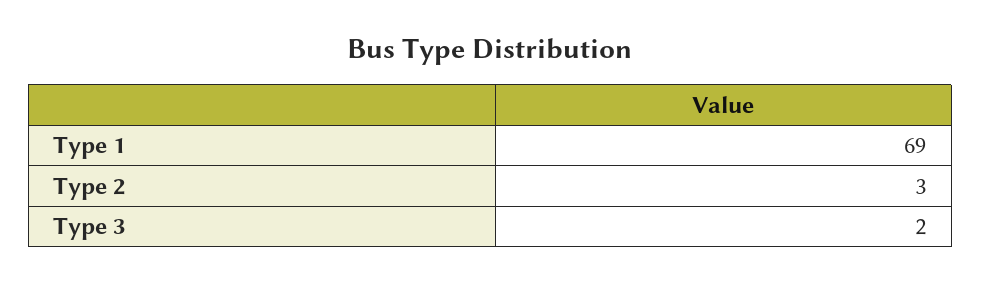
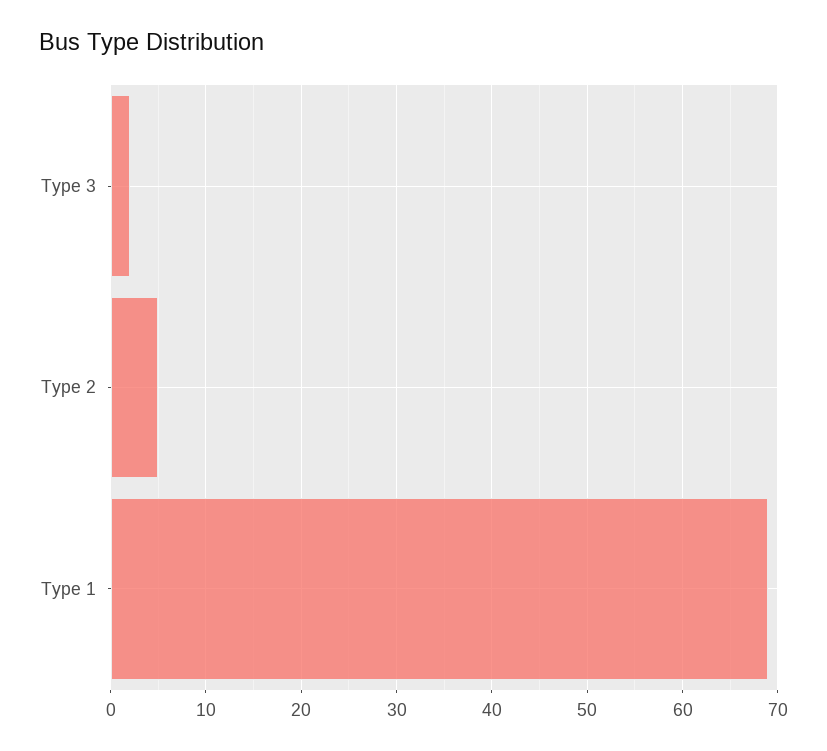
  {
    "Type 1": 69,
-   "Type 2": 3,
+   "Type 2": 5,
    "Type 3": 2
  }

